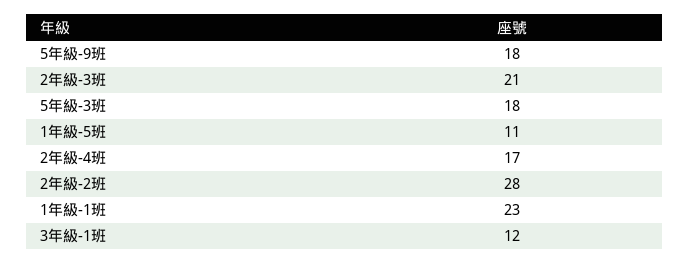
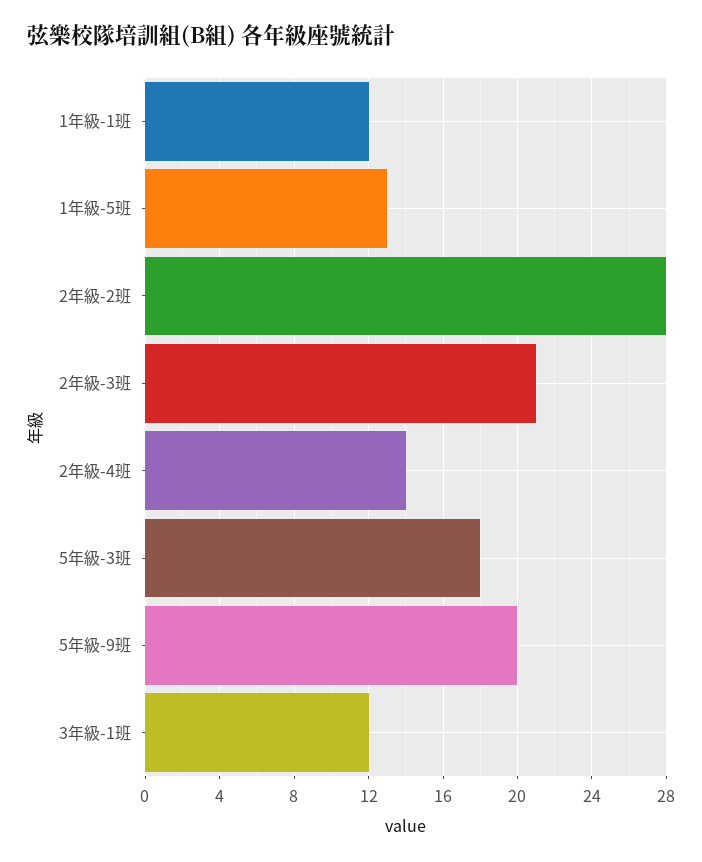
  {
-   "5年級-9班": 18,
+   "5年級-9班": 20,
    "2年級-3班": 21,
    "5年級-3班": 18,
-   "1年級-5班": 11,
+   "1年級-5班": 13,
-   "2年級-4班": 17,
+   "2年級-4班": 14,
    "2年級-2班": 28,
-   "1年級-1班": 23,
+   "1年級-1班": 12,
    "3年級-1班": 12
  }

